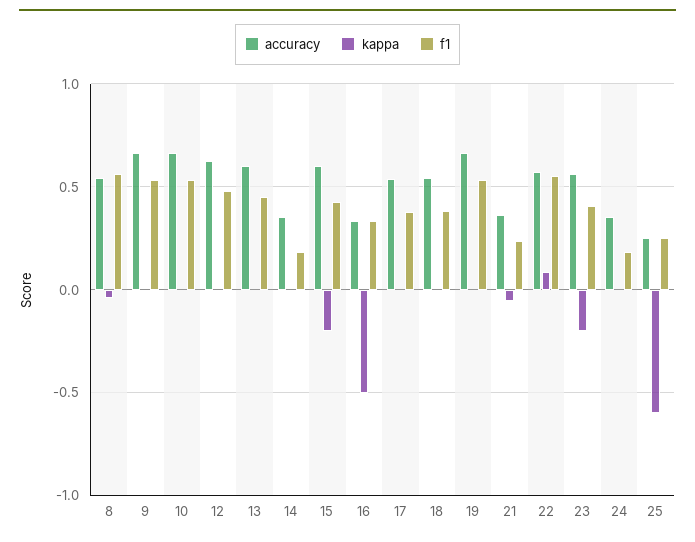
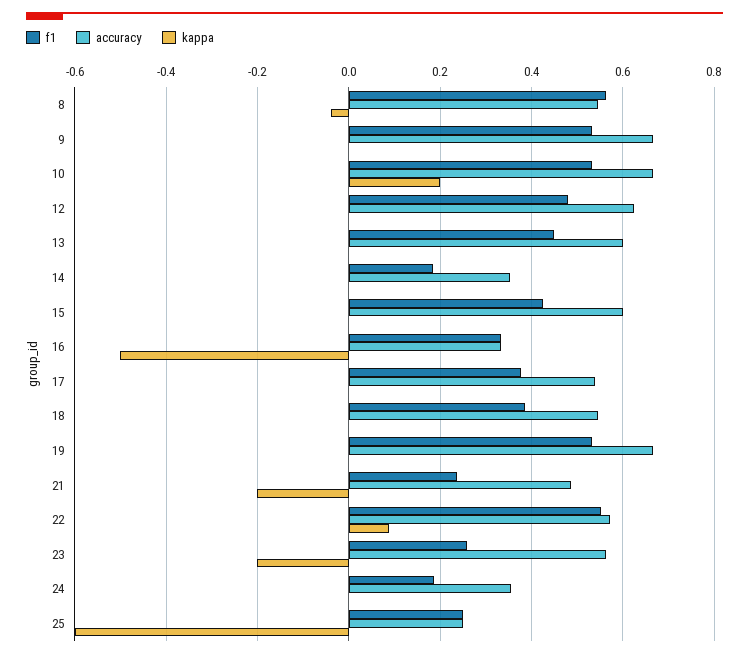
  {
    "accuracy": {
      "8": 0.54,
      "9": 0.66,
      "10": 0.66,
      "12": 0.62,
      "13": 0.6,
      "14": 0.36,
      "15": 0.6,
      "16": 0.34,
      "17": 0.54,
      "18": 0.54,
      "19": 0.66,
-     "21": 0.35,
+     "21": 0.48,
      "22": 0.58,
      "23": 0.56,
      "24": 0.36,
      "25": 0.26
    },
    "kappa": {
      "8": -0.04,
      "9": 0,
-     "10": 0,
+     "10": 0.2,
      "12": 0,
      "13": 0,
      "14": 0,
-     "15": -0.2,
+     "15": 0,
      "16": -0.5,
      "17": 0,
      "18": 0,
      "19": 0,
-     "21": -0.05,
+     "21": -0.2,
      "22": 0.08,
      "23": -0.2,
      "24": 0,
      "25": -0.6
    },
    "f1": {
      "8": 0.56,
      "9": 0.54,
      "10": 0.54,
      "12": 0.48,
      "13": 0.46,
      "14": 0.18,
      "15": 0.42,
      "16": 0.34,
      "17": 0.38,
      "18": 0.38,
      "19": 0.54,
      "21": 0.24,
      "22": 0.56,
-     "23": 0.4,
+     "23": 0.26,
      "24": 0.18,
      "25": 0.26
    }
  }

